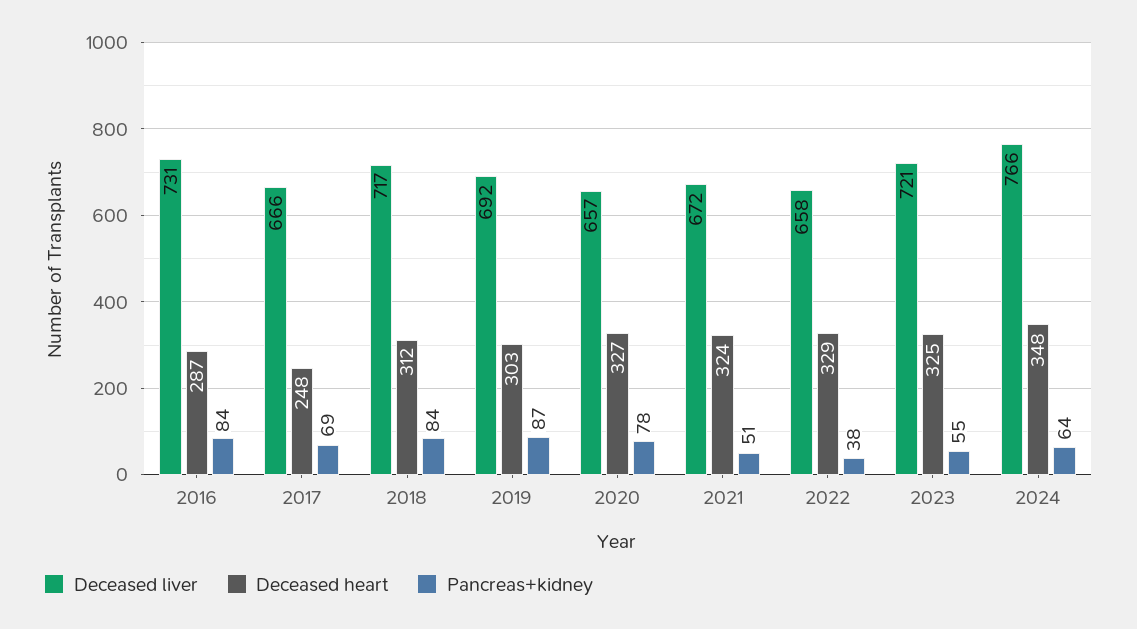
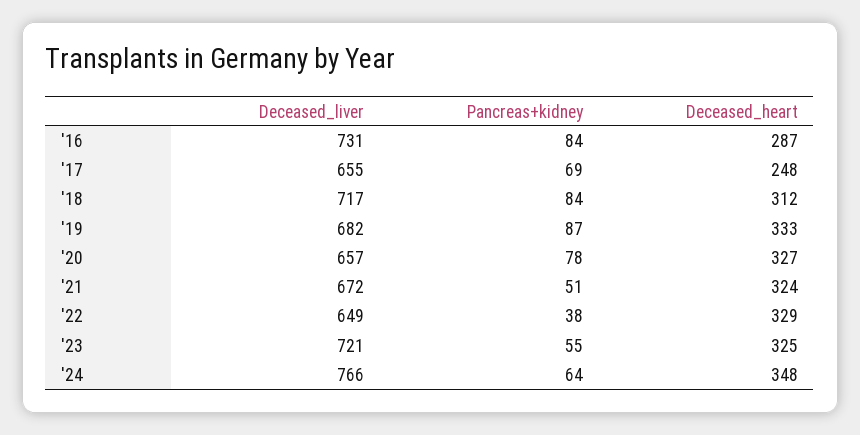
  {
    "Deceased liver": {
      "2016": 731,
-     "2017": 666,
+     "2017": 655,
      "2018": 717,
-     "2019": 692,
+     "2019": 682,
      "2020": 657,
      "2021": 672,
-     "2022": 658,
+     "2022": 649,
      "2023": 721,
      "2024": 766
    },
    "Deceased heart": {
      "2016": 287,
      "2017": 248,
      "2018": 312,
-     "2019": 303,
+     "2019": 333,
      "2020": 327,
      "2021": 324,
      "2022": 329,
      "2023": 325,
      "2024": 348
    },
    "Pancreas+kidney": {
      "2016": 84,
      "2017": 69,
      "2018": 84,
      "2019": 87,
      "2020": 78,
      "2021": 51,
      "2022": 38,
      "2023": 55,
      "2024": 64
    }
  }

